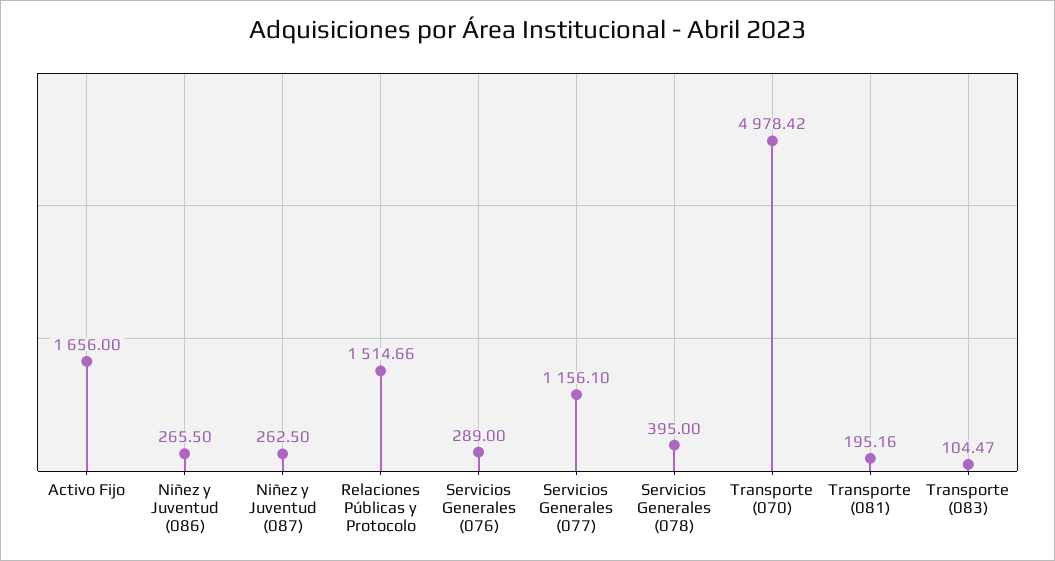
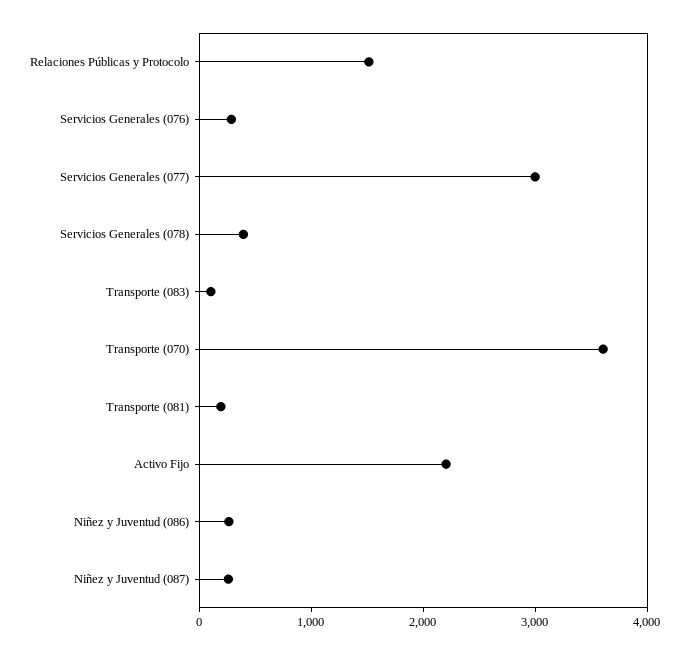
  {
-   "Activo Fijo": 1656,
+   "Activo Fijo": 2200,
    "Niñez y Juventud (086)": 265.5,
    "Niñez y Juventud (087)": 262.5,
    "Relaciones Públicas y Protocolo": 1514.66,
    "Servicios Generales (076)": 289,
-   "Servicios Generales (077)": 1156.1,
+   "Servicios Generales (077)": 3000,
    "Servicios Generales (078)": 395,
-   "Transporte (070)": 4978.42,
+   "Transporte (070)": 3600,
    "Transporte (081)": 195.16,
    "Transporte (083)": 104.47
  }

